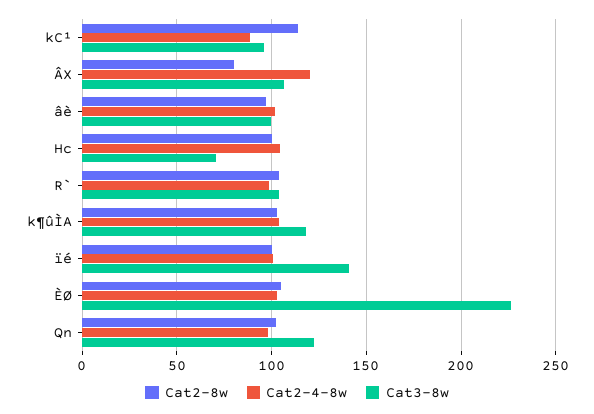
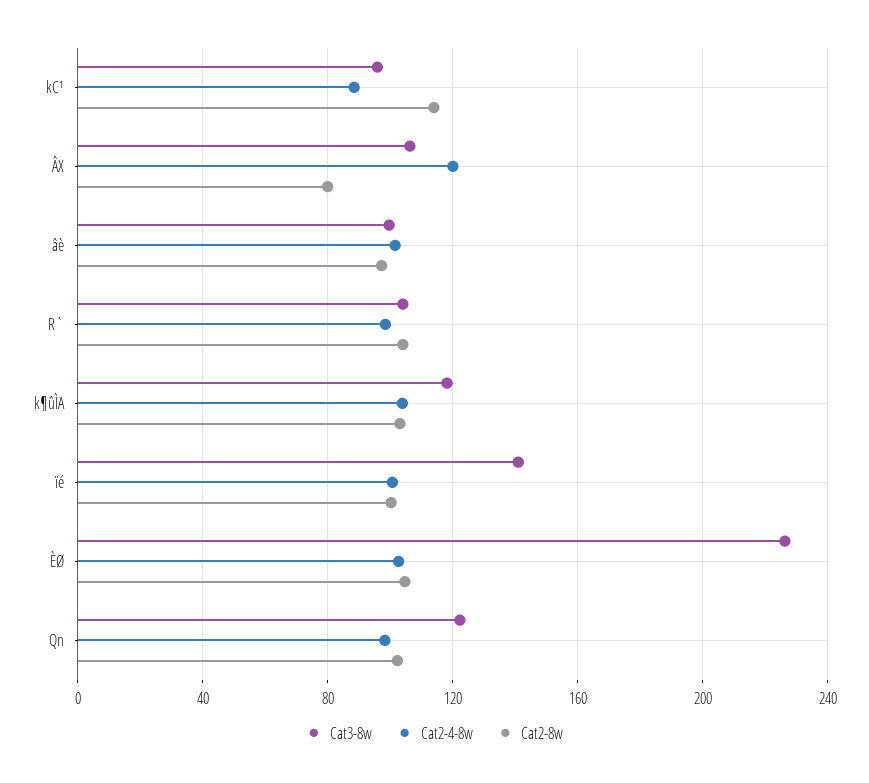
  {
    "Cat2-8w": {
      "kC¹": 115,
      "ÂX": 80,
      "âè": 95,
-     "Hc": 100,
      "R`": 105,
      "k¶ûÌA": 105,
      "ïé": 100,
      "ÈØ": 105,
      "Qn": 100
    },
    "Cat2-4-8w": {
      "kC¹": 90,
      "ÂX": 120,
      "âè": 100,
-     "Hc": 105,
      "R`": 100,
      "k¶ûÌA": 105,
      "ïé": 100,
      "ÈØ": 105,
      "Qn": 100
    },
    "Cat3-8w": {
      "kC¹": 95,
      "ÂX": 105,
      "âè": 100,
-     "Hc": 70,
      "R`": 105,
      "k¶ûÌA": 120,
      "ïé": 140,
      "ÈØ": 225,
      "Qn": 120
    }
  }

